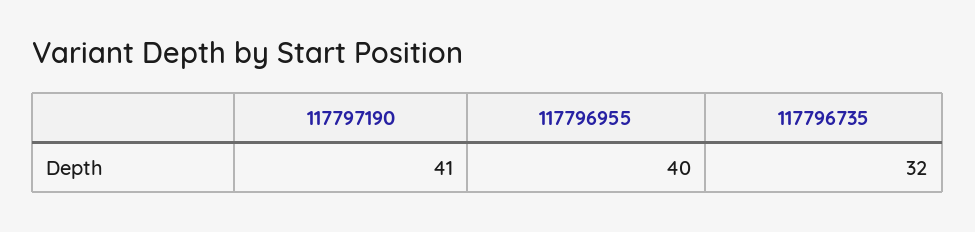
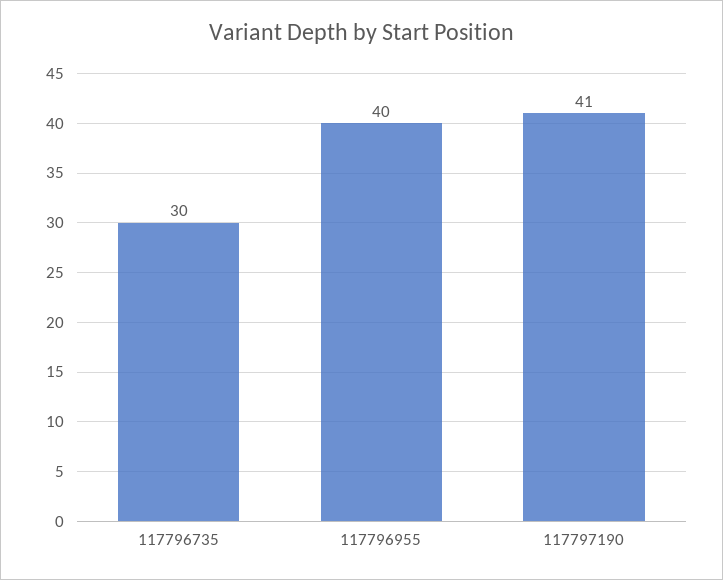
  {
    "117797190": 41,
    "117796955": 40,
-   "117796735": 32
+   "117796735": 30
  }

